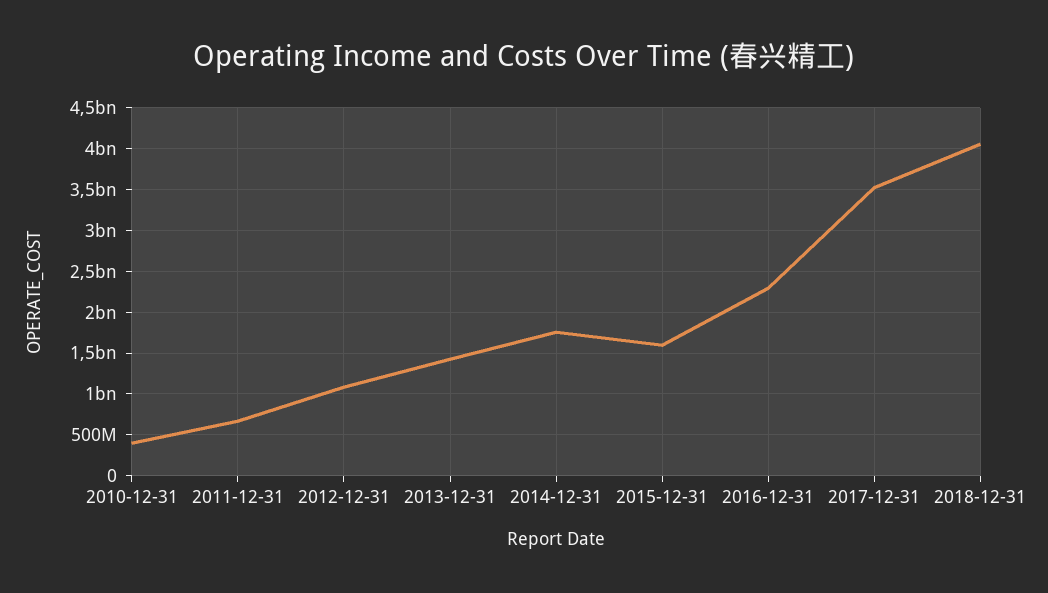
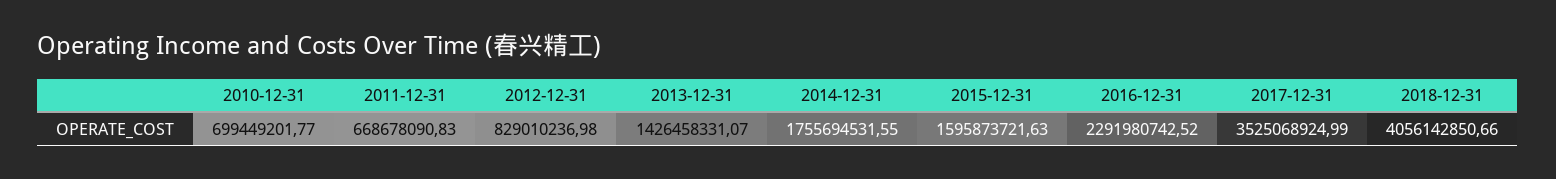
  {
-   "2010-12-31": 400000000,
+   "2010-12-31": 699449201.77,
    "2011-12-31": 668678090.83,
-   "2012-12-31": 1100000000,
+   "2012-12-31": 829010236.98,
    "2013-12-31": 1426458331.07,
    "2014-12-31": 1755694531.55,
    "2015-12-31": 1595873721.63,
    "2016-12-31": 2291980742.52,
    "2017-12-31": 3525068924.99,
    "2018-12-31": 4056142850.66
  }

